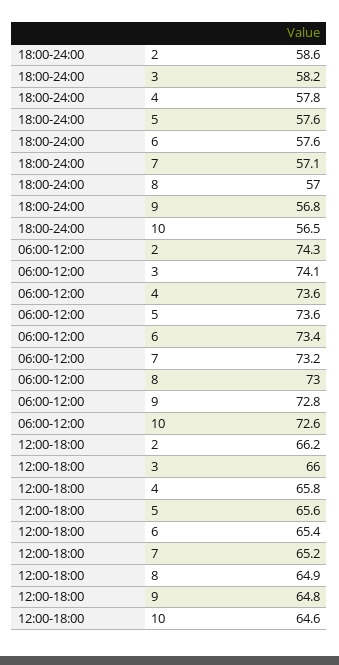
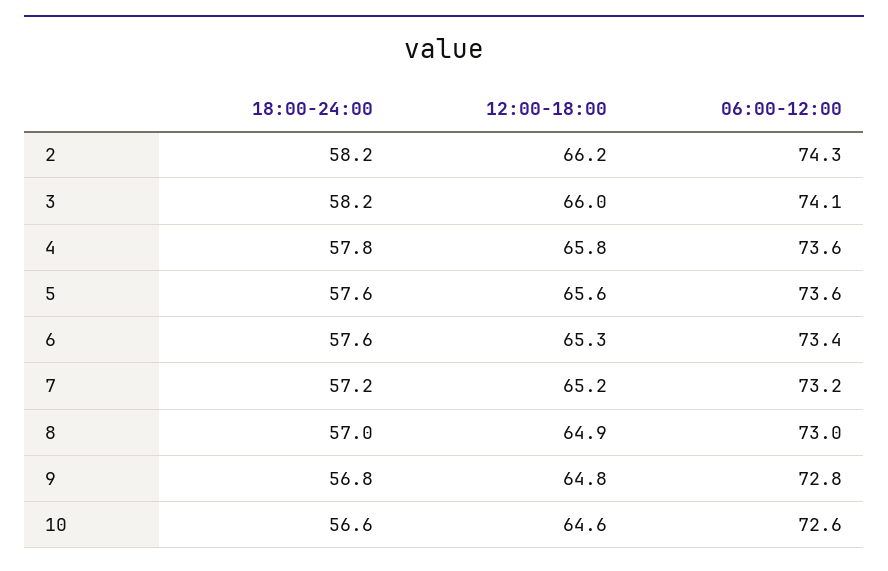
  {
    "18:00-24:00": {
-     "2": 58.6,
+     "2": 58.2,
      "3": 58.2,
      "4": 57.8,
      "5": 57.6,
      "6": 57.6,
-     "7": 57.1,
+     "7": 57.2,
      "8": 57,
      "9": 56.8,
-     "10": 56.5
+     "10": 56.6
    },
    "06:00-12:00": {
      "2": 74.3,
      "3": 74.1,
      "4": 73.6,
      "5": 73.6,
      "6": 73.4,
      "7": 73.2,
      "8": 73,
      "9": 72.8,
      "10": 72.6
    },
    "12:00-18:00": {
      "2": 66.2,
      "3": 66,
      "4": 65.8,
      "5": 65.6,
-     "6": 65.4,
+     "6": 65.3,
      "7": 65.2,
      "8": 64.9,
      "9": 64.8,
      "10": 64.6
    }
  }

